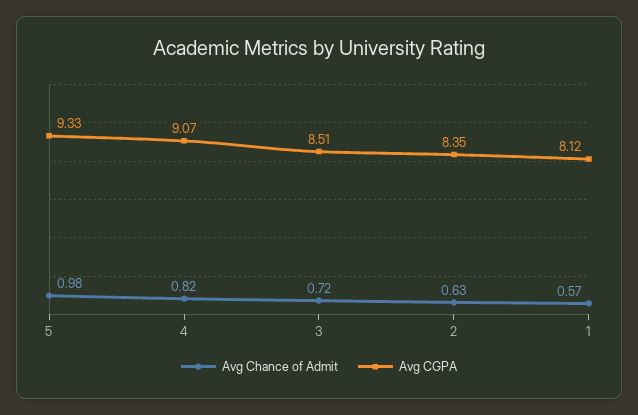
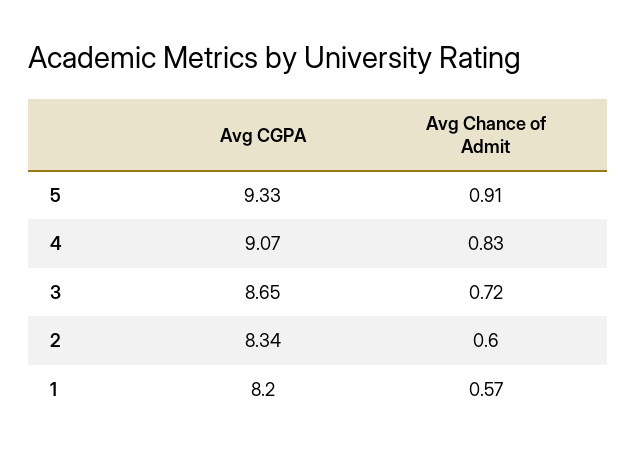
  {
    "Avg Chance of Admit": {
-     "5": 0.98,
+     "5": 0.91,
-     "4": 0.82,
+     "4": 0.83,
      "3": 0.72,
-     "2": 0.63,
+     "2": 0.6,
      "1": 0.57
    },
    "Avg CGPA": {
      "5": 9.33,
      "4": 9.07,
-     "3": 8.51,
+     "3": 8.65,
-     "2": 8.35,
+     "2": 8.34,
-     "1": 8.12
+     "1": 8.2
    }
  }

